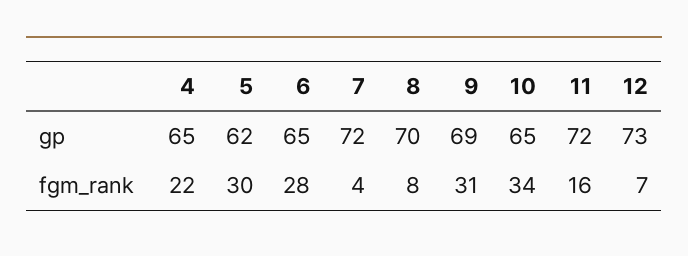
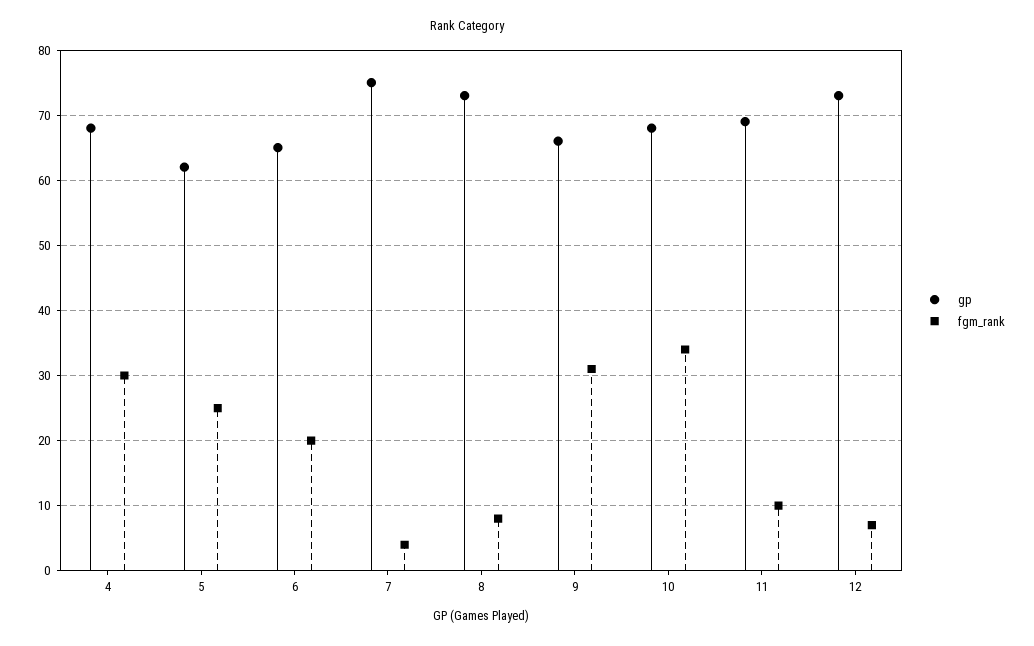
  {
    "gp": {
-     "4": 65,
+     "4": 68,
      "5": 62,
      "6": 65,
-     "7": 72,
+     "7": 75,
-     "8": 70,
+     "8": 73,
-     "9": 69,
+     "9": 66,
-     "10": 65,
+     "10": 68,
-     "11": 72,
+     "11": 69,
      "12": 73
    },
    "fgm_rank": {
-     "4": 22,
+     "4": 30,
-     "5": 30,
+     "5": 25,
-     "6": 28,
+     "6": 20,
      "7": 4,
      "8": 8,
      "9": 31,
      "10": 34,
-     "11": 16,
+     "11": 10,
      "12": 7
    }
  }

